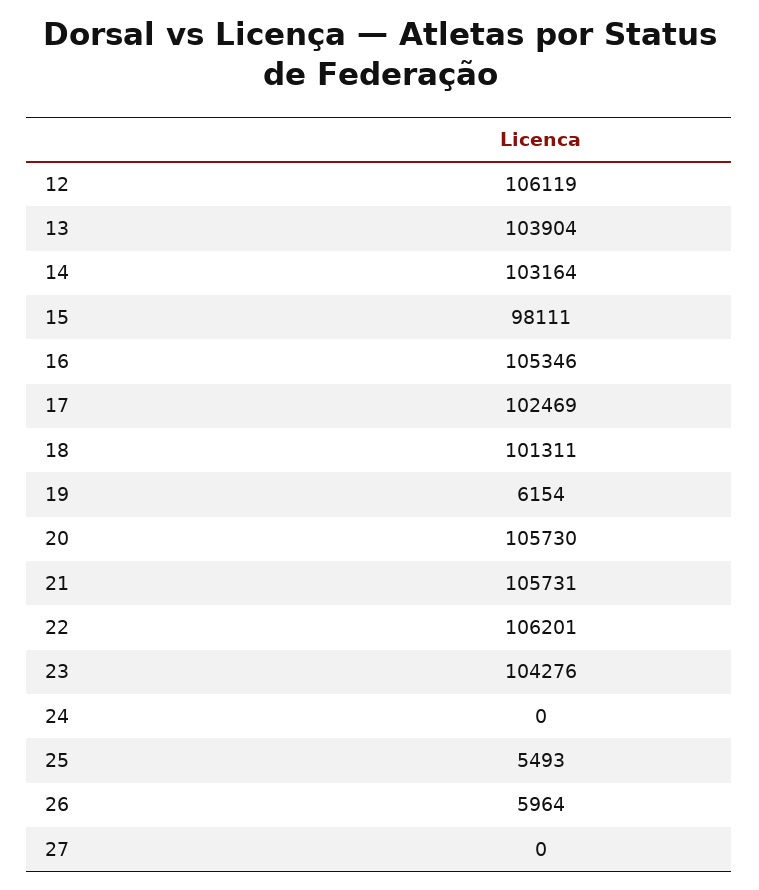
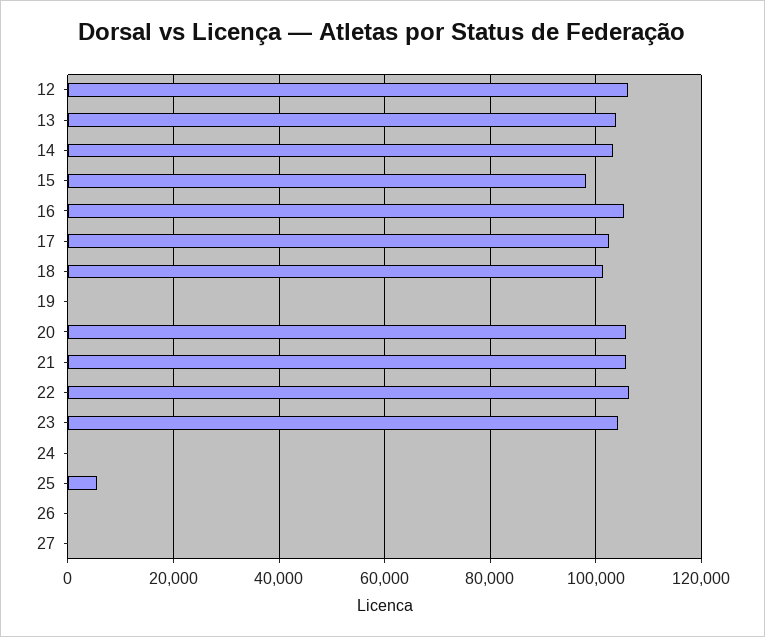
  {
    "12": 106119,
    "13": 103904,
    "14": 103164,
    "15": 98111,
    "16": 105346,
    "17": 102469,
    "18": 101311,
-   "19": 6154,
+   "19": 0,
    "20": 105730,
    "21": 105731,
    "22": 106201,
    "23": 104276,
    "24": 0,
    "25": 5493,
-   "26": 5964,
+   "26": 0,
    "27": 0
  }

